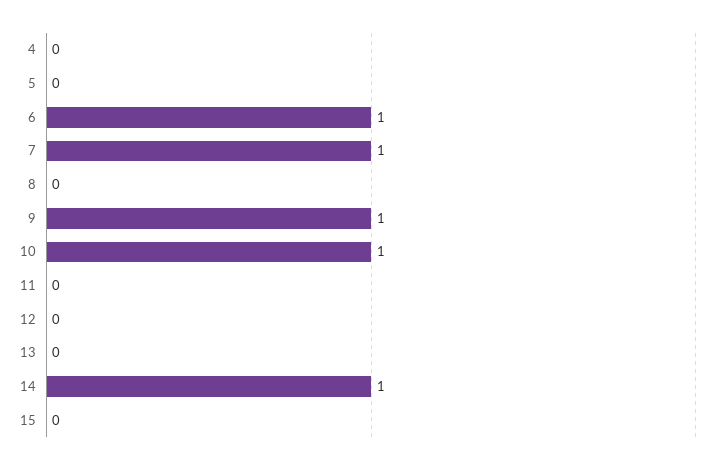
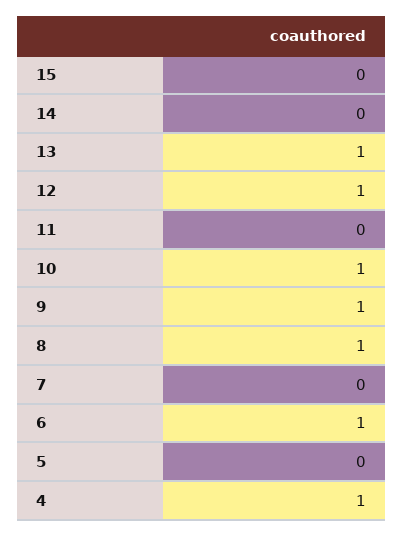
  {
-   "4": 0,
+   "4": 1,
    "5": 0,
    "6": 1,
-   "7": 1,
+   "7": 0,
-   "8": 0,
+   "8": 1,
    "9": 1,
    "10": 1,
    "11": 0,
-   "12": 0,
+   "12": 1,
-   "13": 0,
+   "13": 1,
-   "14": 1,
+   "14": 0,
    "15": 0
  }

